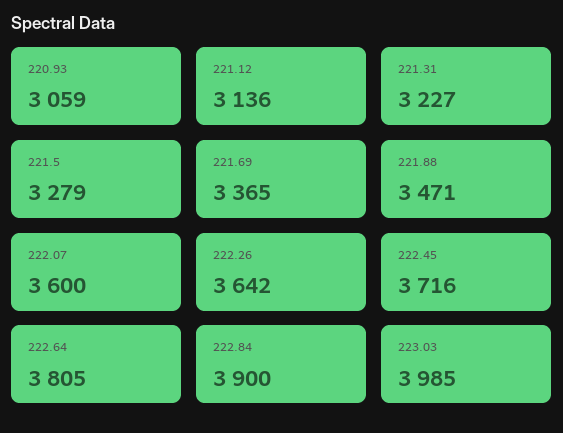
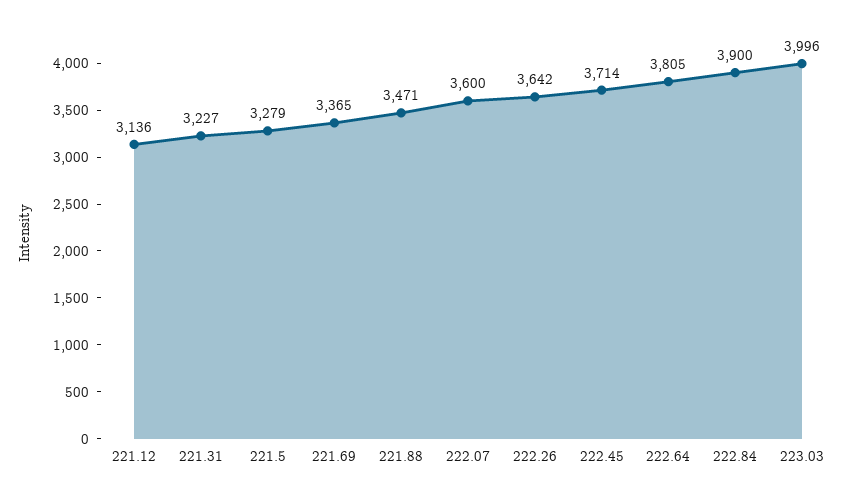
  {
-   "220.93": 3059,
    "221.12": 3136,
    "221.31": 3227,
    "221.5": 3279,
    "221.69": 3365,
    "221.88": 3471,
    "222.07": 3600,
    "222.26": 3642,
-   "222.45": 3716,
+   "222.45": 3714,
    "222.64": 3805,
    "222.84": 3900,
-   "223.03": 3985
+   "223.03": 3996
  }

